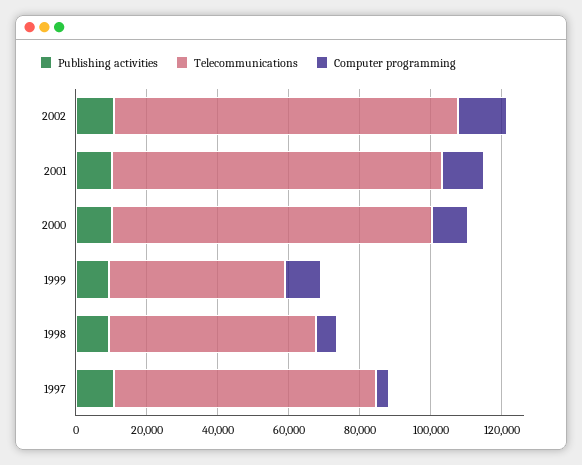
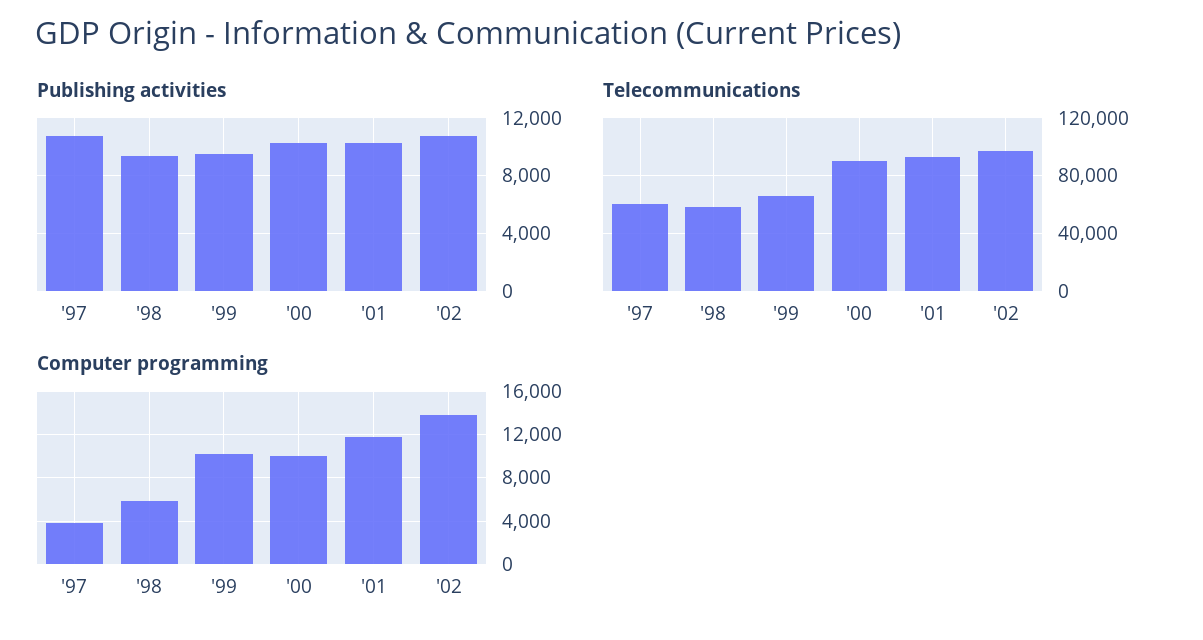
  {
    "Publishing activities": {
      "2002": 10500,
      "2001": 10500,
      "2000": 10500,
      "1999": 9500,
      "1998": 9500,
      "1997": 10500
    },
    "Telecommunications": {
      "2002": 95000,
      "2001": 95000,
      "2000": 90000,
-     "1999": 50000,
+     "1999": 65000,
      "1998": 60000,
-     "1997": 75000
+     "1997": 60000
    },
    "Computer programming": {
      "2002": 14000,
      "2001": 12000,
      "2000": 10000,
      "1999": 10000,
      "1998": 6000,
      "1997": 4000
    }
  }

